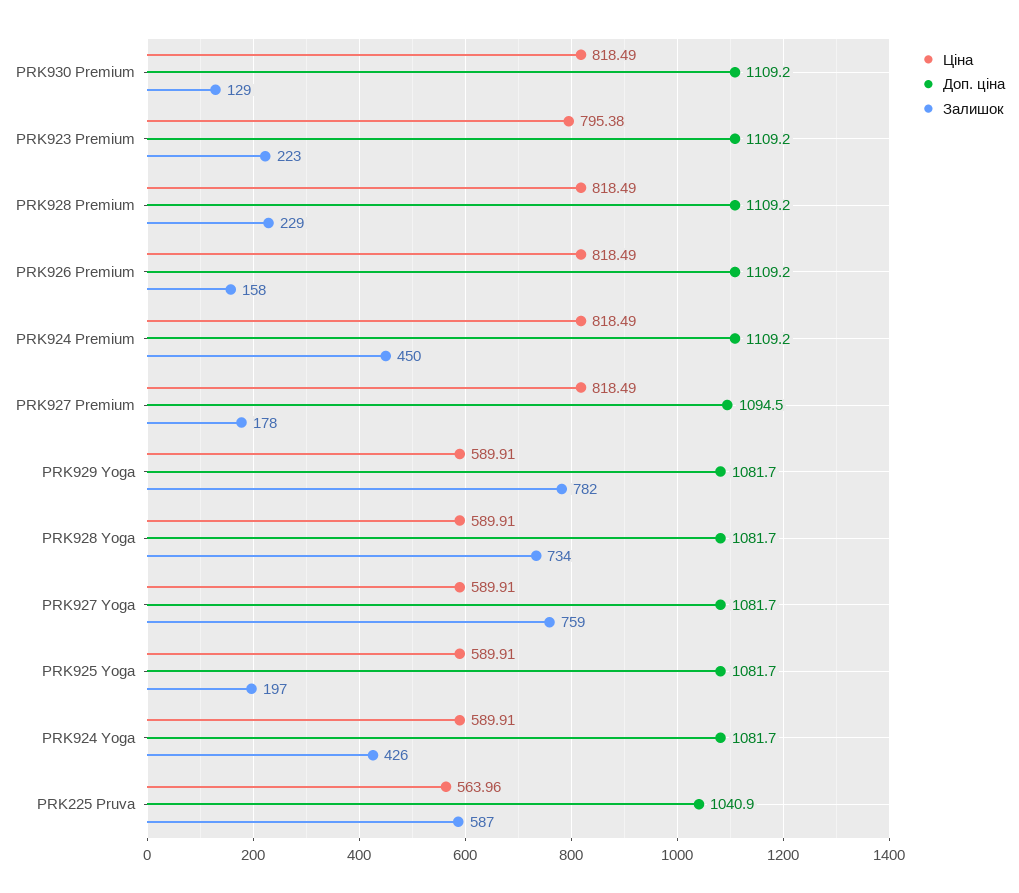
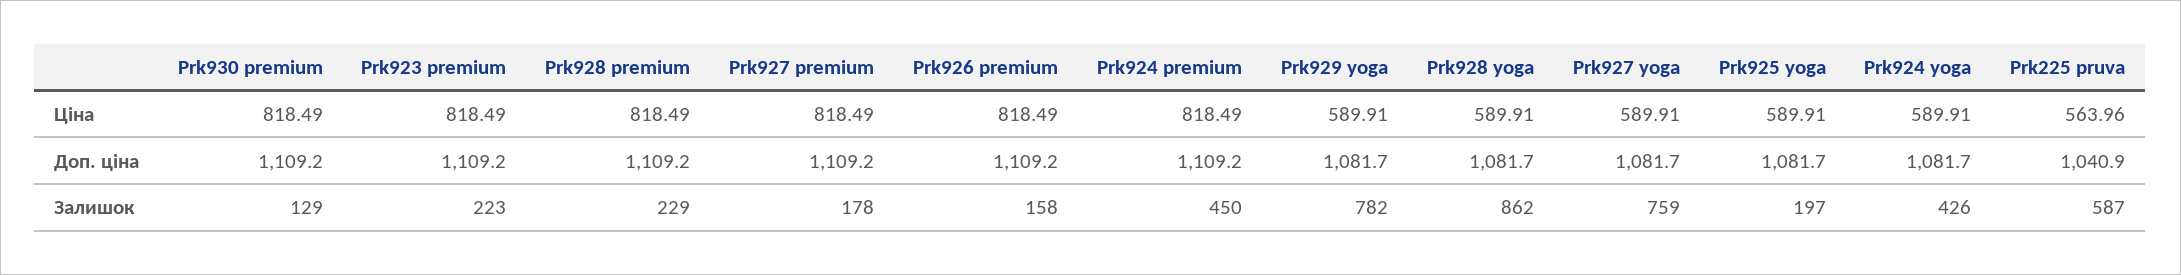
  {
    "Ціна": {
      "PRK930 Premium": 818.49,
-     "PRK923 Premium": 795.38,
+     "PRK923 Premium": 818.49,
      "PRK928 Premium": 818.49,
      "PRK926 Premium": 818.49,
      "PRK924 Premium": 818.49,
      "PRK927 Premium": 818.49,
      "PRK929 Yoga": 589.91,
      "PRK928 Yoga": 589.91,
      "PRK927 Yoga": 589.91,
      "PRK925 Yoga": 589.91,
      "PRK924 Yoga": 589.91,
      "PRK225 Pruva": 563.96
    },
    "Доп. ціна": {
      "PRK930 Premium": 1109.2,
      "PRK923 Premium": 1109.2,
      "PRK928 Premium": 1109.2,
      "PRK926 Premium": 1109.2,
      "PRK924 Premium": 1109.2,
-     "PRK927 Premium": 1094.5,
+     "PRK927 Premium": 1109.2,
      "PRK929 Yoga": 1081.7,
      "PRK928 Yoga": 1081.7,
      "PRK927 Yoga": 1081.7,
      "PRK925 Yoga": 1081.7,
      "PRK924 Yoga": 1081.7,
      "PRK225 Pruva": 1040.9
    },
    "Залишок": {
      "PRK930 Premium": 129,
      "PRK923 Premium": 223,
      "PRK928 Premium": 229,
      "PRK926 Premium": 158,
      "PRK924 Premium": 450,
      "PRK927 Premium": 178,
      "PRK929 Yoga": 782,
-     "PRK928 Yoga": 734,
+     "PRK928 Yoga": 862,
      "PRK927 Yoga": 759,
      "PRK925 Yoga": 197,
      "PRK924 Yoga": 426,
      "PRK225 Pruva": 587
    }
  }

